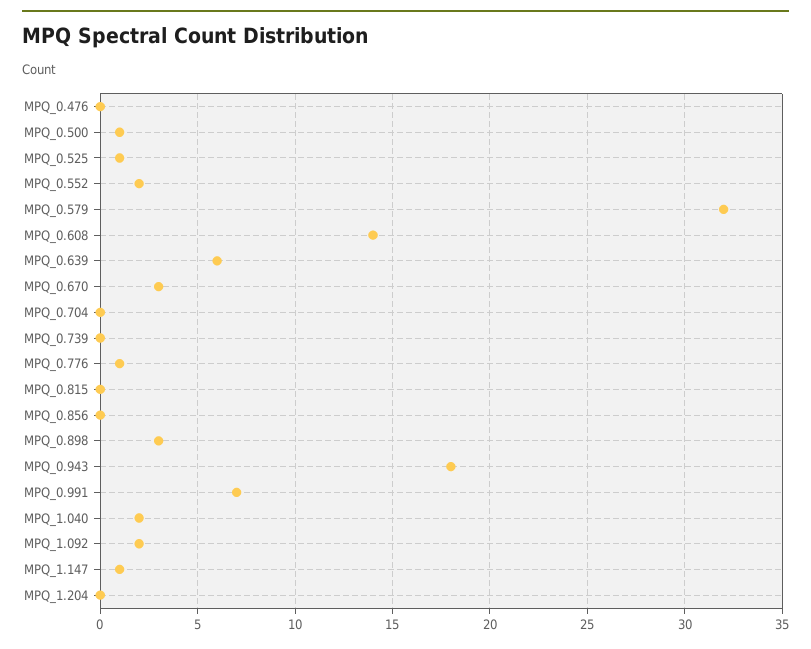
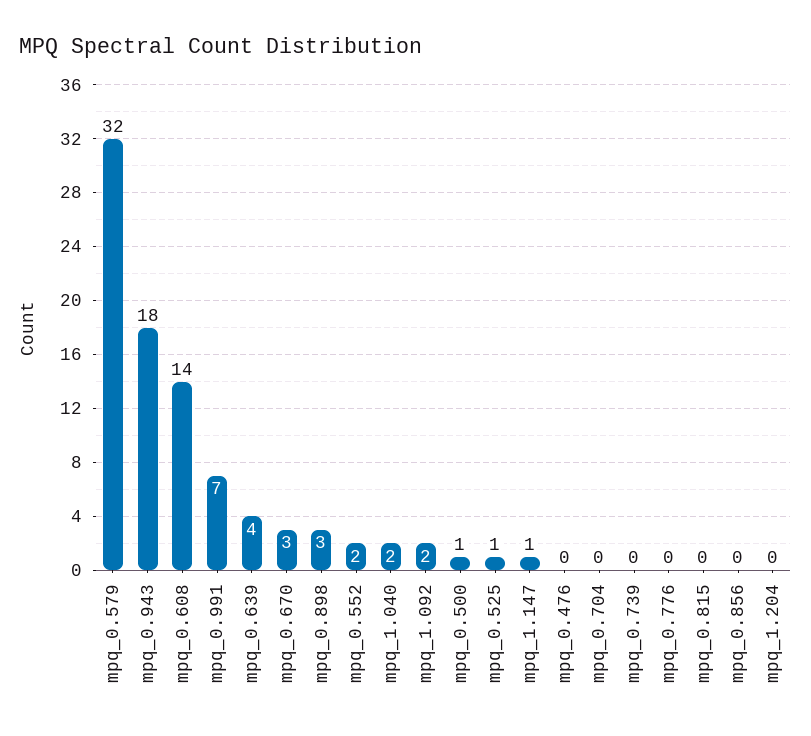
  {
    "MPQ_0.476": 0,
    "MPQ_0.500": 1,
    "MPQ_0.525": 1,
    "MPQ_0.552": 2,
    "MPQ_0.579": 32,
    "MPQ_0.608": 14,
-   "MPQ_0.639": 6,
+   "MPQ_0.639": 4,
    "MPQ_0.670": 3,
    "MPQ_0.704": 0,
    "MPQ_0.739": 0,
-   "MPQ_0.776": 1,
+   "MPQ_0.776": 0,
    "MPQ_0.815": 0,
    "MPQ_0.856": 0,
    "MPQ_0.898": 3,
    "MPQ_0.943": 18,
    "MPQ_0.991": 7,
    "MPQ_1.040": 2,
    "MPQ_1.092": 2,
    "MPQ_1.147": 1,
    "MPQ_1.204": 0
  }

